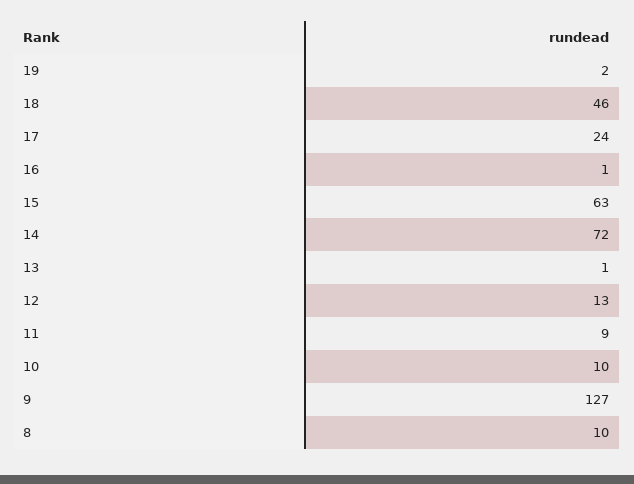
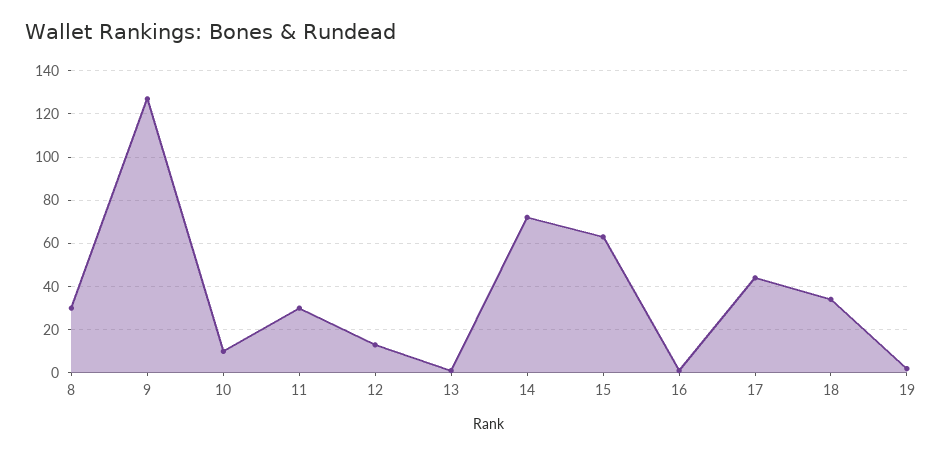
  {
    "19": 2,
-   "18": 46,
+   "18": 35,
-   "17": 24,
+   "17": 45,
    "16": 1,
    "15": 63,
    "14": 72,
    "13": 1,
    "12": 13,
-   "11": 9,
+   "11": 30,
    "10": 10,
    "9": 127,
-   "8": 10
+   "8": 30
  }

